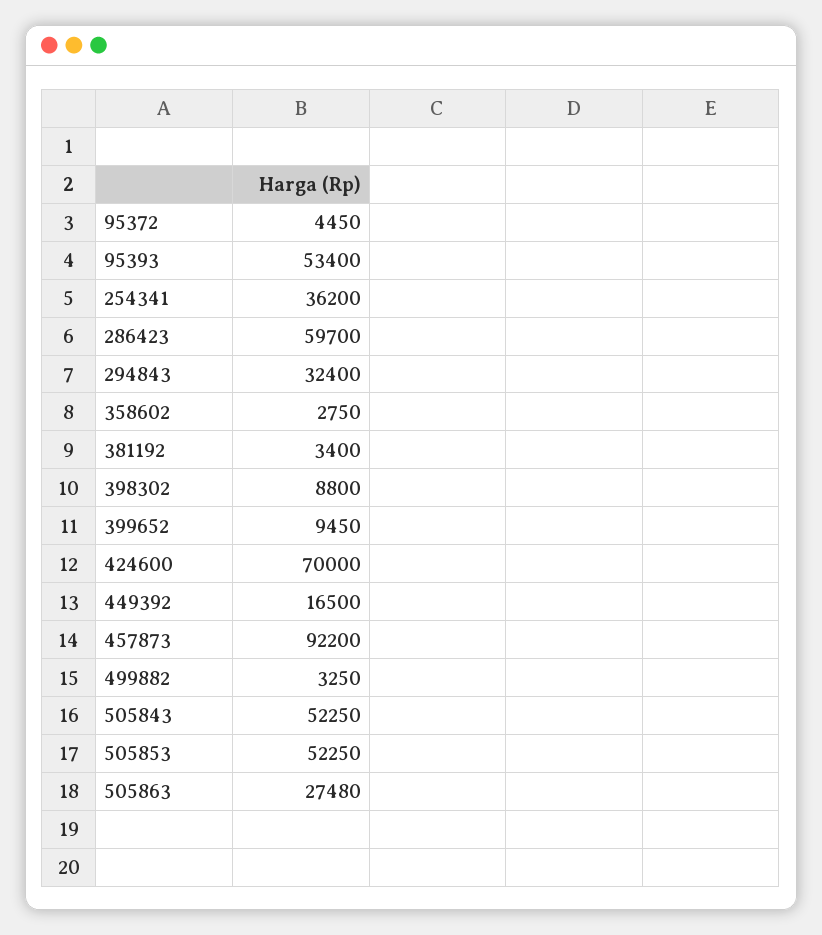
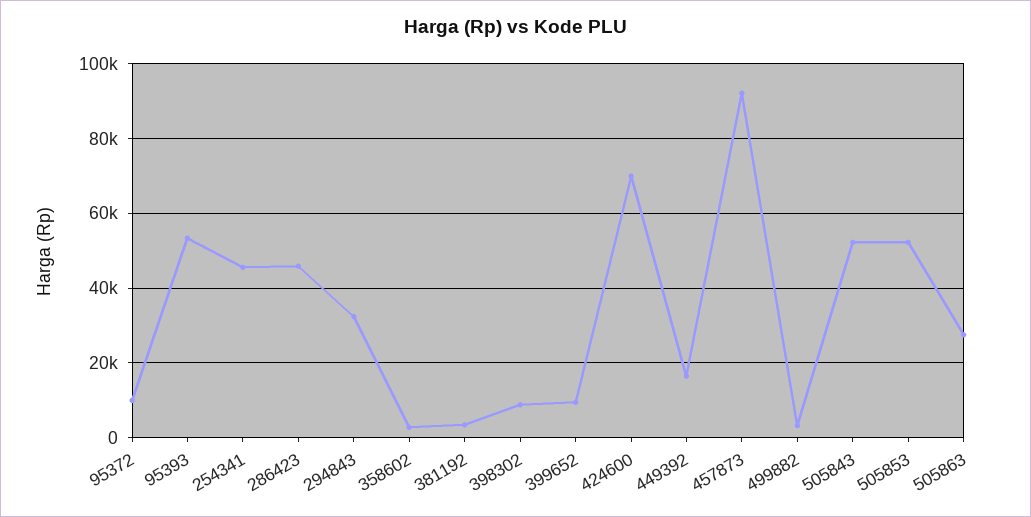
  {
-   "95372": 4450,
+   "95372": 10000,
    "95393": 53400,
-   "254341": 36200,
+   "254341": 46000,
-   "286423": 59700,
+   "286423": 46000,
    "294843": 32400,
    "358602": 2750,
    "381192": 3400,
    "398302": 8800,
    "399652": 9450,
    "424600": 70000,
    "449392": 16500,
    "457873": 92200,
    "499882": 3250,
    "505843": 52250,
    "505853": 52250,
    "505863": 27480
  }

